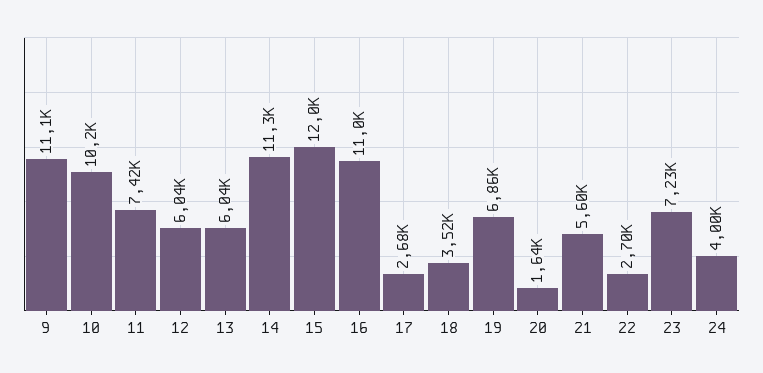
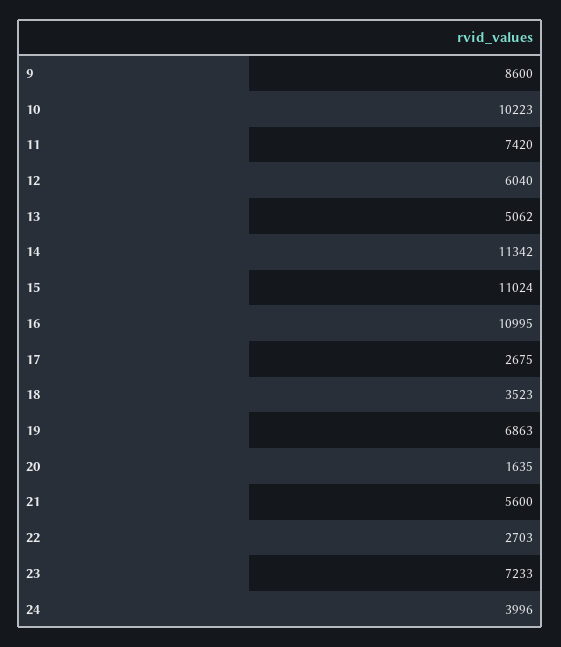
  {
-   "9": 11100,
+   "9": 8600,
    "10": 10223,
    "11": 7420,
    "12": 6040,
-   "13": 6040,
+   "13": 5062,
    "14": 11342,
-   "15": 12000,
+   "15": 11024,
    "16": 10995,
    "17": 2675,
    "18": 3523,
    "19": 6863,
    "20": 1635,
    "21": 5600,
    "22": 2703,
    "23": 7233,
    "24": 3996
  }

